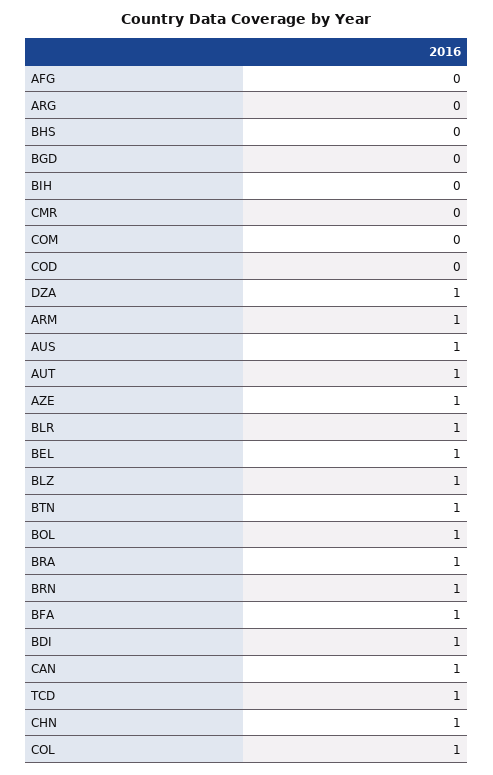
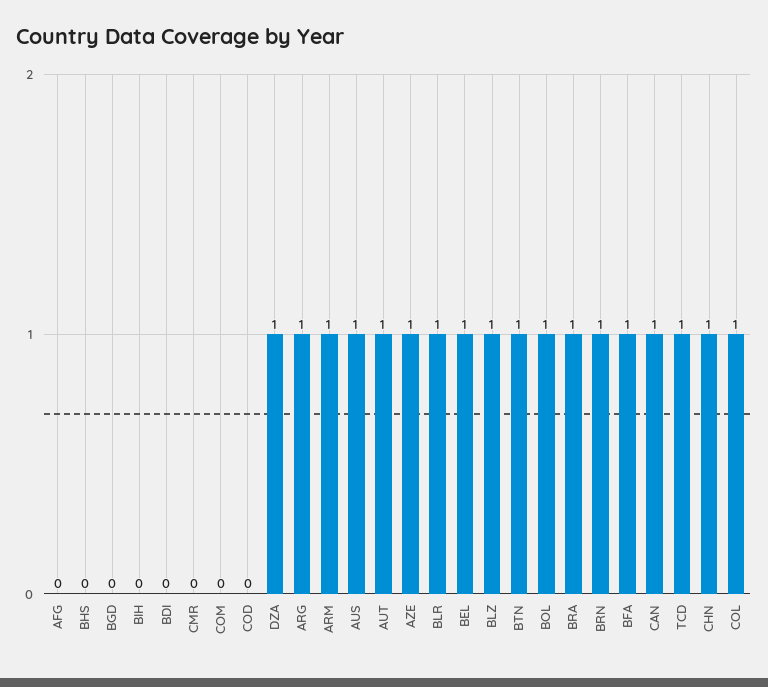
  {
    "AFG": 0,
-   "ARG": 0,
+   "ARG": 1,
    "BHS": 0,
    "BGD": 0,
    "BIH": 0,
    "CMR": 0,
    "COM": 0,
    "COD": 0,
    "DZA": 1,
    "ARM": 1,
    "AUS": 1,
    "AUT": 1,
    "AZE": 1,
    "BLR": 1,
    "BEL": 1,
    "BLZ": 1,
    "BTN": 1,
    "BOL": 1,
    "BRA": 1,
    "BRN": 1,
    "BFA": 1,
-   "BDI": 1,
+   "BDI": 0,
    "CAN": 1,
    "TCD": 1,
    "CHN": 1,
    "COL": 1
  }

